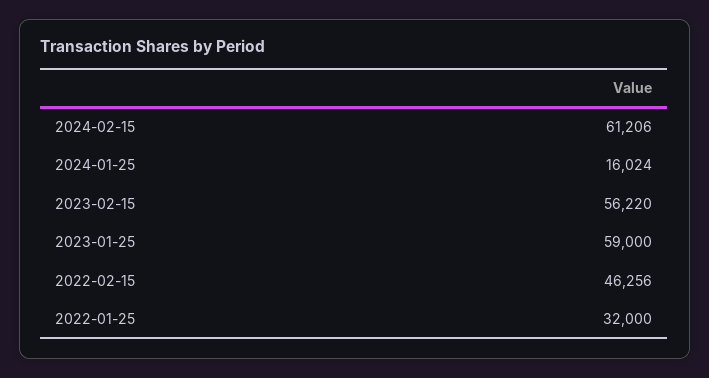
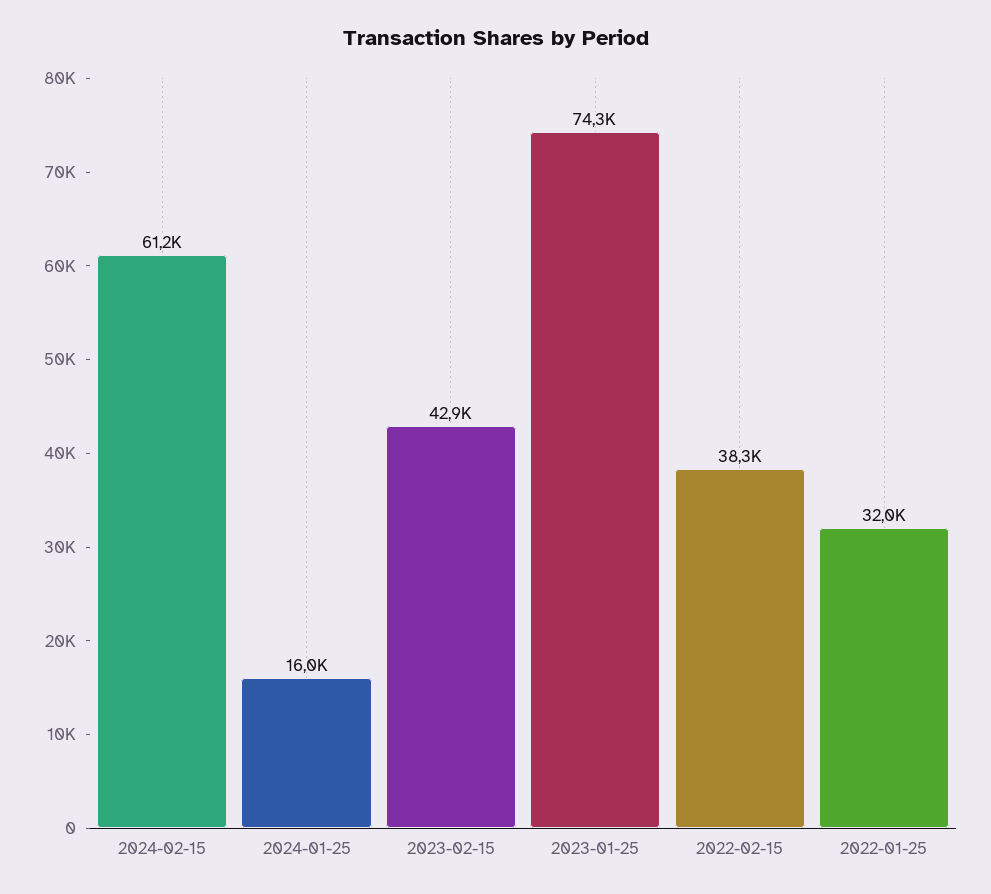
  {
    "2024-02-15": 61206,
    "2024-01-25": 16024,
-   "2023-02-15": 56220,
+   "2023-02-15": 42900,
-   "2023-01-25": 59000,
+   "2023-01-25": 74300,
-   "2022-02-15": 46256,
+   "2022-02-15": 38300,
    "2022-01-25": 32000
  }

